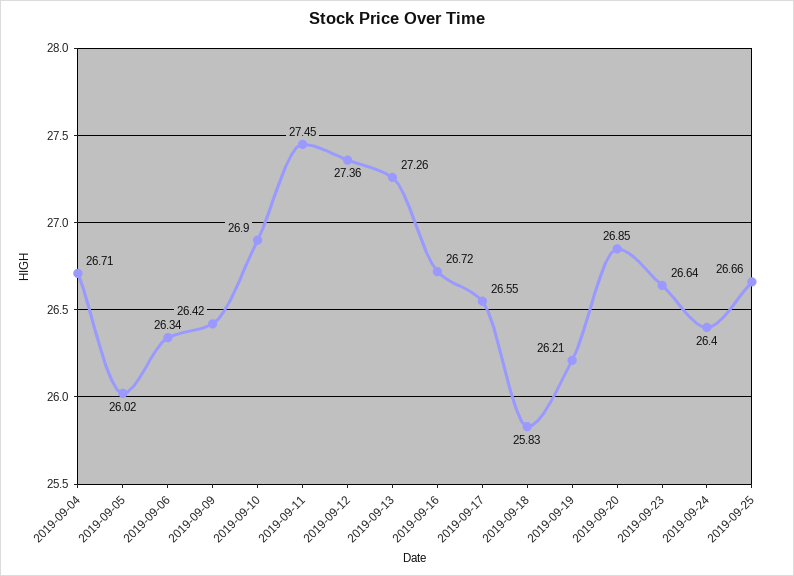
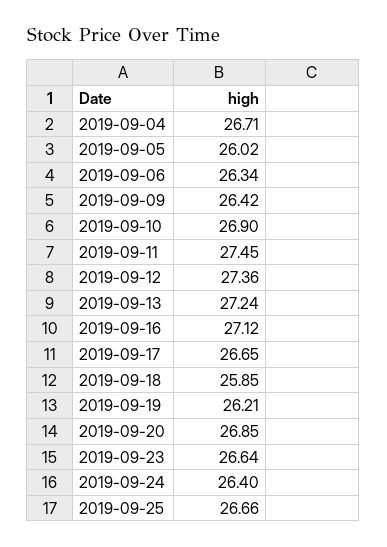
  {
    "2019-09-04": 26.71,
    "2019-09-05": 26.02,
    "2019-09-06": 26.34,
    "2019-09-09": 26.42,
    "2019-09-10": 26.9,
    "2019-09-11": 27.45,
    "2019-09-12": 27.36,
-   "2019-09-13": 27.26,
+   "2019-09-13": 27.24,
-   "2019-09-16": 26.72,
+   "2019-09-16": 27.12,
-   "2019-09-17": 26.55,
+   "2019-09-17": 26.65,
-   "2019-09-18": 25.83,
+   "2019-09-18": 25.85,
    "2019-09-19": 26.21,
    "2019-09-20": 26.85,
    "2019-09-23": 26.64,
    "2019-09-24": 26.4,
    "2019-09-25": 26.66
  }

